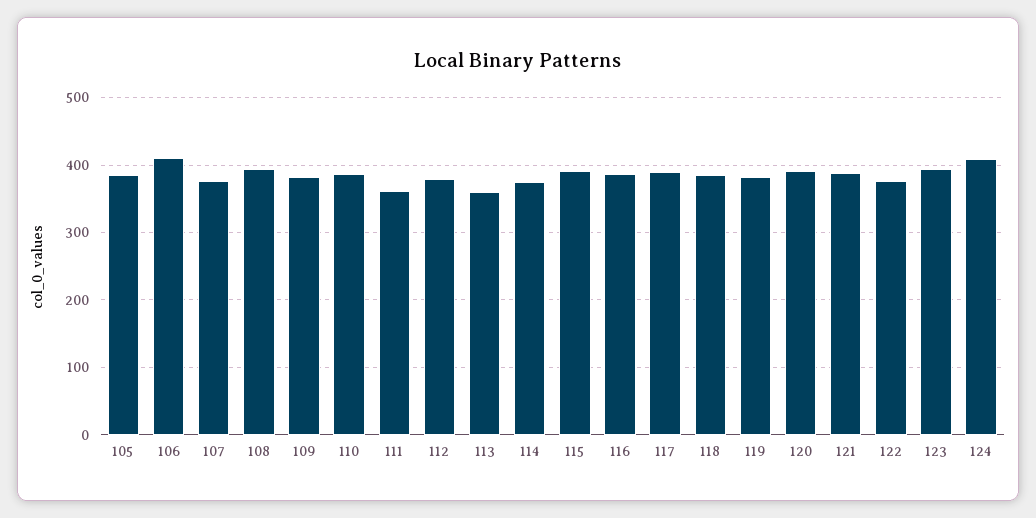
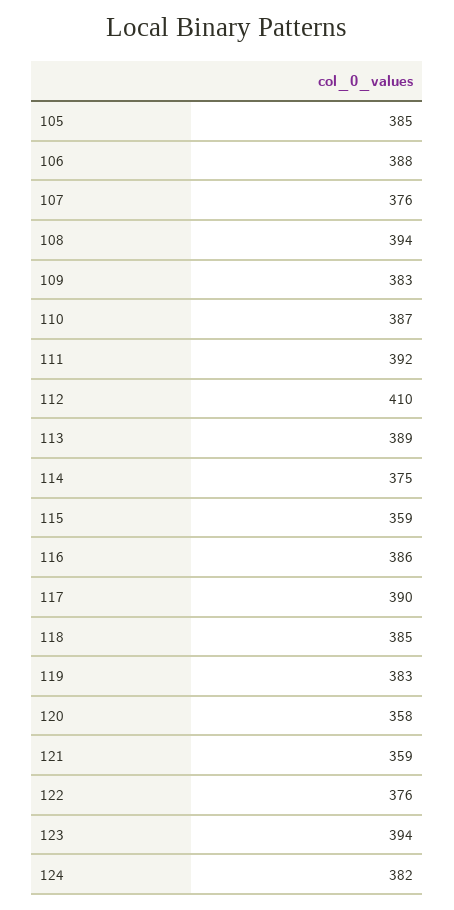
  {
    "105": 385,
-   "106": 410,
+   "106": 388,
    "107": 376,
    "108": 394,
    "109": 383,
    "110": 387,
-   "111": 360,
+   "111": 392,
-   "112": 380,
+   "112": 410,
-   "113": 360,
+   "113": 389,
    "114": 375,
-   "115": 390,
+   "115": 359,
    "116": 386,
    "117": 390,
    "118": 385,
    "119": 383,
-   "120": 390,
+   "120": 358,
-   "121": 390,
+   "121": 359,
    "122": 376,
    "123": 394,
-   "124": 410
+   "124": 382
  }

